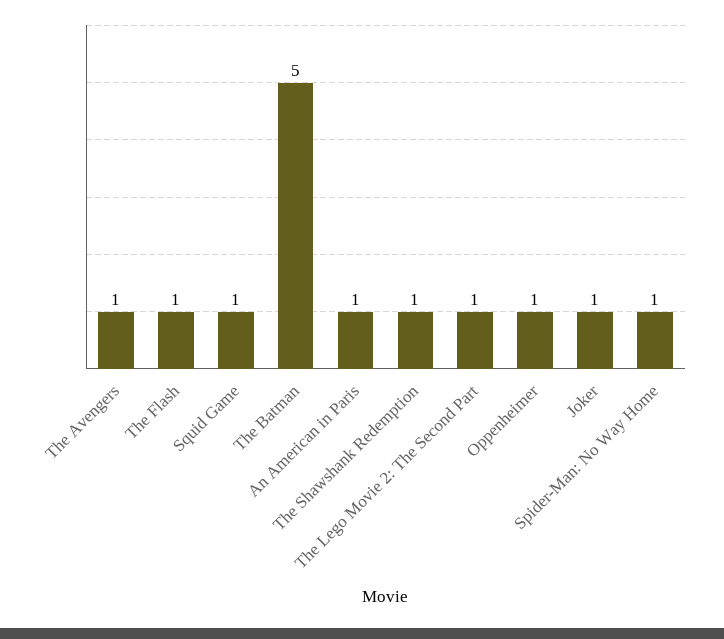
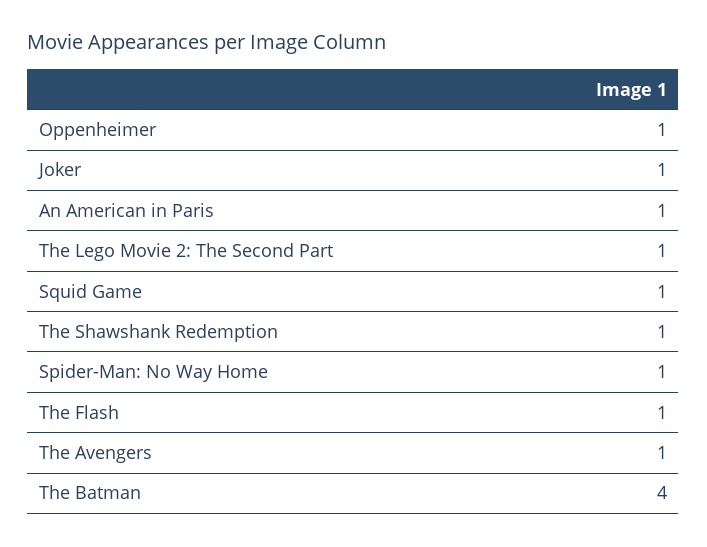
  {
    "The Avengers": 1,
    "The Flash": 1,
    "Squid Game": 1,
-   "The Batman": 5,
+   "The Batman": 4,
    "An American in Paris": 1,
    "The Shawshank Redemption": 1,
    "The Lego Movie 2: The Second Part": 1,
    "Oppenheimer": 1,
    "Joker": 1,
    "Spider-Man: No Way Home": 1
  }

